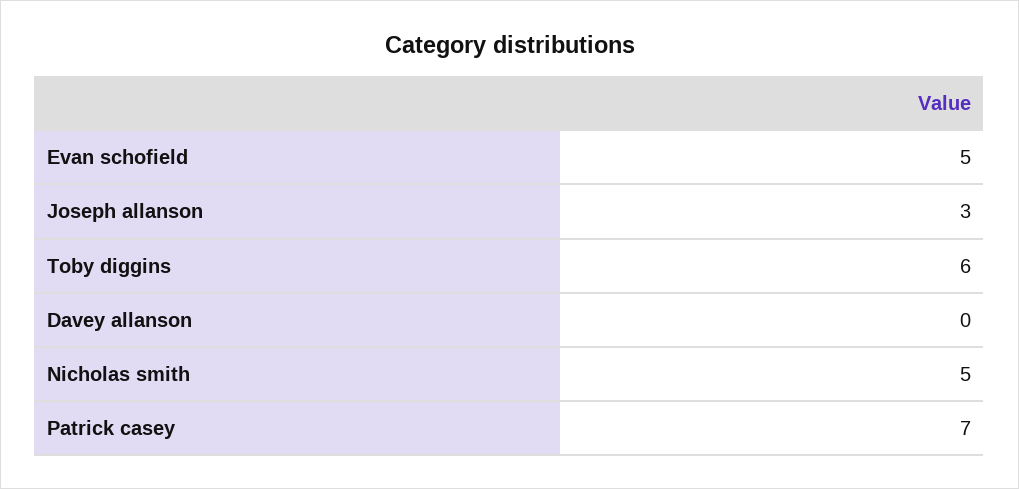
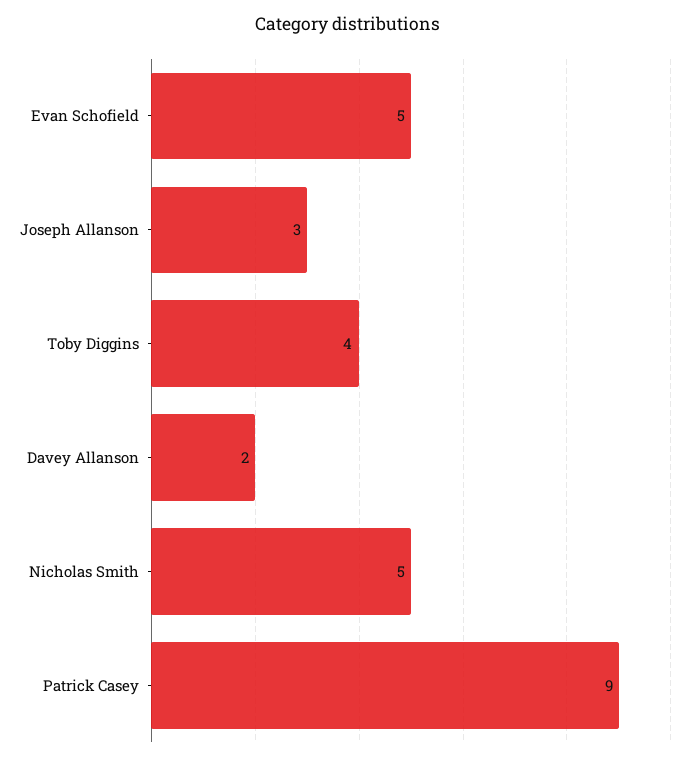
  {
    "Evan schofield": 5,
    "Joseph allanson": 3,
-   "Toby diggins": 6,
+   "Toby diggins": 4,
-   "Davey allanson": 0,
+   "Davey allanson": 2,
    "Nicholas smith": 5,
-   "Patrick casey": 7
+   "Patrick casey": 9
  }

